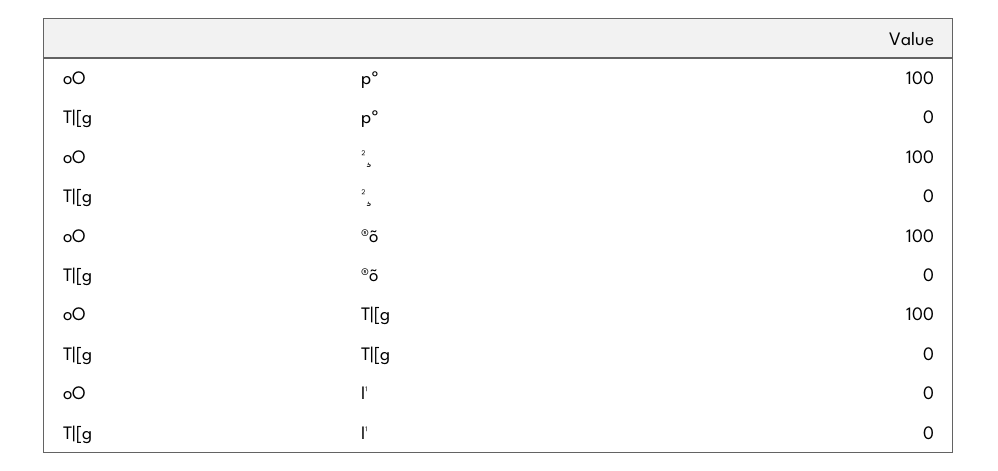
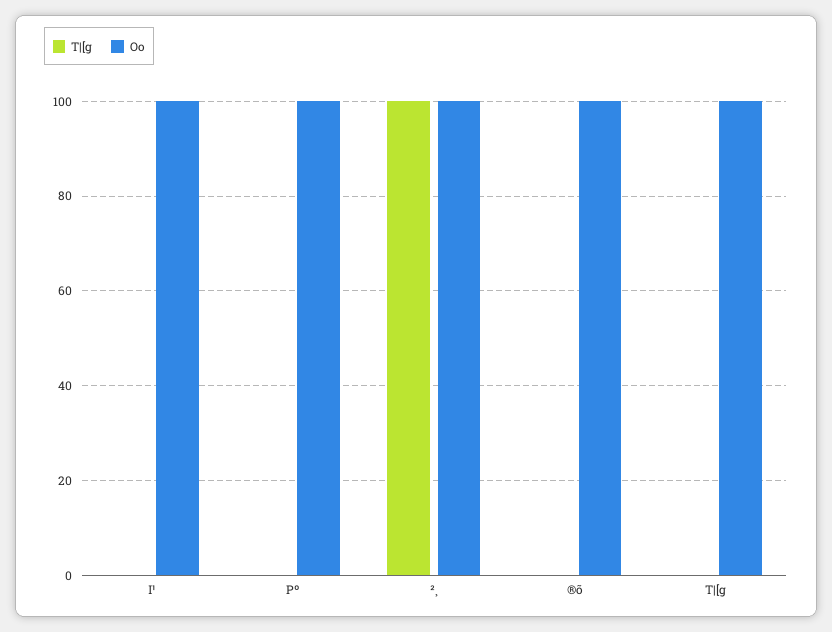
  {
    "oO": {
      "pº": 100,
      "²¸": 100,
      "®õ": 100,
      "T|[g": 100,
-     "I¹": 0
+     "I¹": 100
    },
    "T|[g": {
      "pº": 0,
-     "²¸": 0,
+     "²¸": 100,
      "®õ": 0,
      "T|[g": 0,
      "I¹": 0
    }
  }

